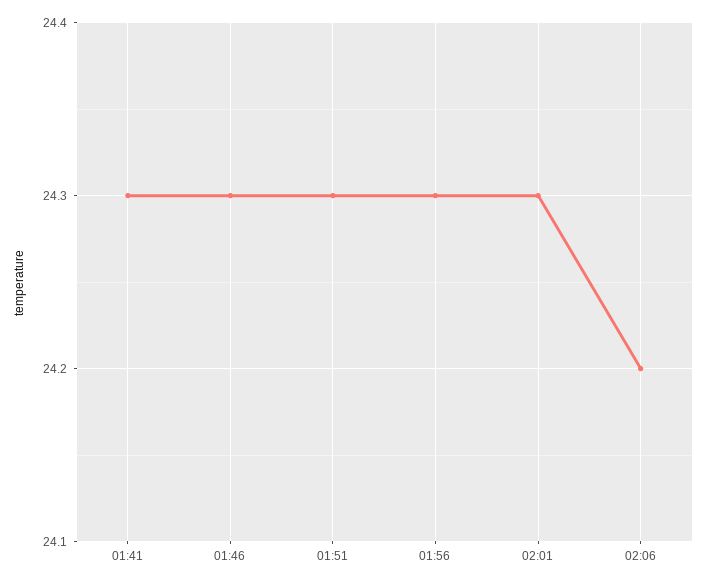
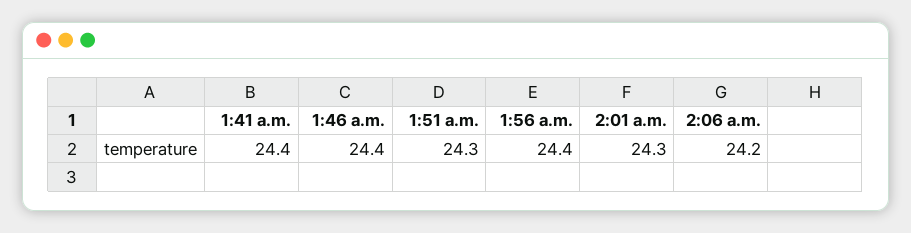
  {
-   "01:41": 24.3,
+   "01:41": 24.4,
-   "01:46": 24.3,
+   "01:46": 24.4,
    "01:51": 24.3,
-   "01:56": 24.3,
+   "01:56": 24.4,
    "02:01": 24.3,
    "02:06": 24.2
  }

